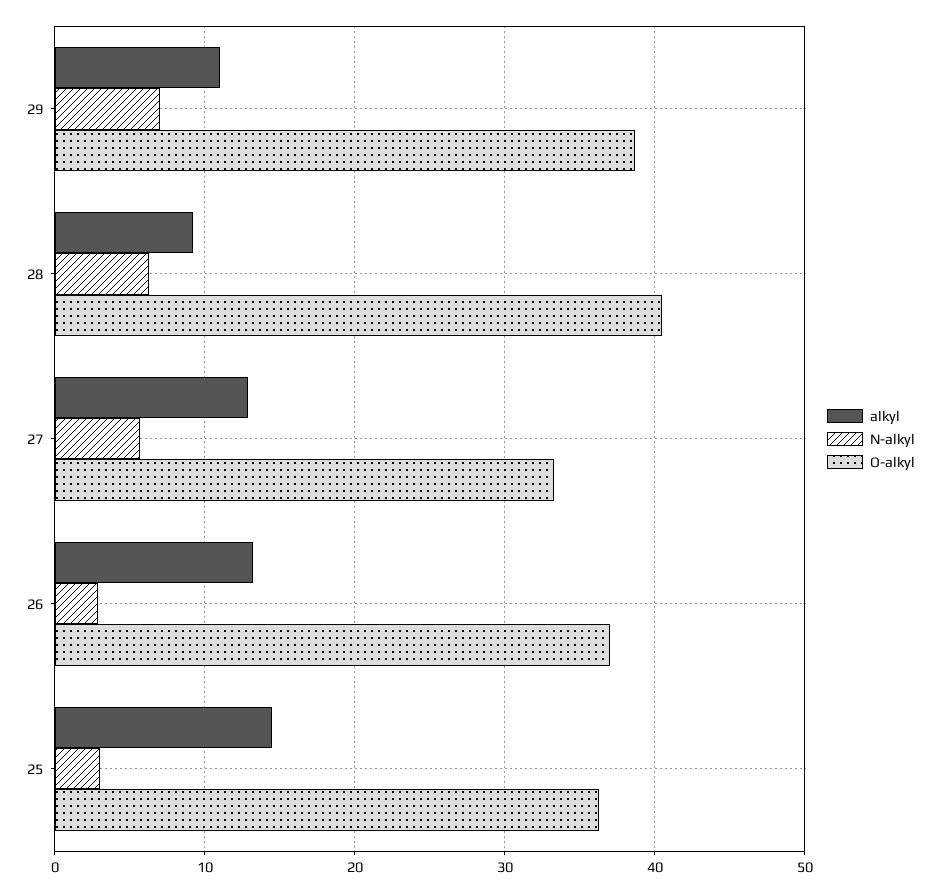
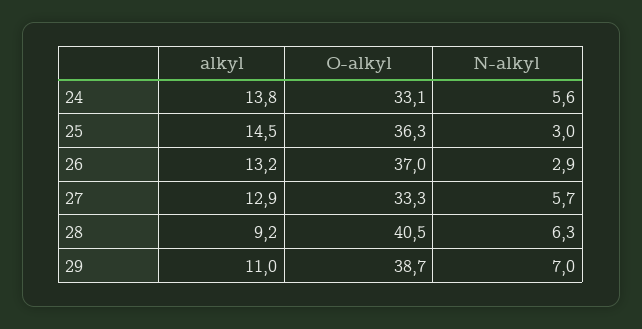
  {
    "alkyl": {
      "29": 11,
      "28": 9.2,
      "27": 12.9,
      "26": 13.2,
-     "25": 14.5
+     "25": 14.5,
+     "24": 13.8
    },
    "N-alkyl": {
      "29": 7,
      "28": 6.3,
      "27": 5.7,
      "26": 2.9,
-     "25": 3
+     "25": 3,
+     "24": 5.6
    },
    "O-alkyl": {
      "29": 38.7,
      "28": 40.5,
      "27": 33.3,
      "26": 37,
-     "25": 36.3
+     "25": 36.3,
+     "24": 33.1
    }
  }

